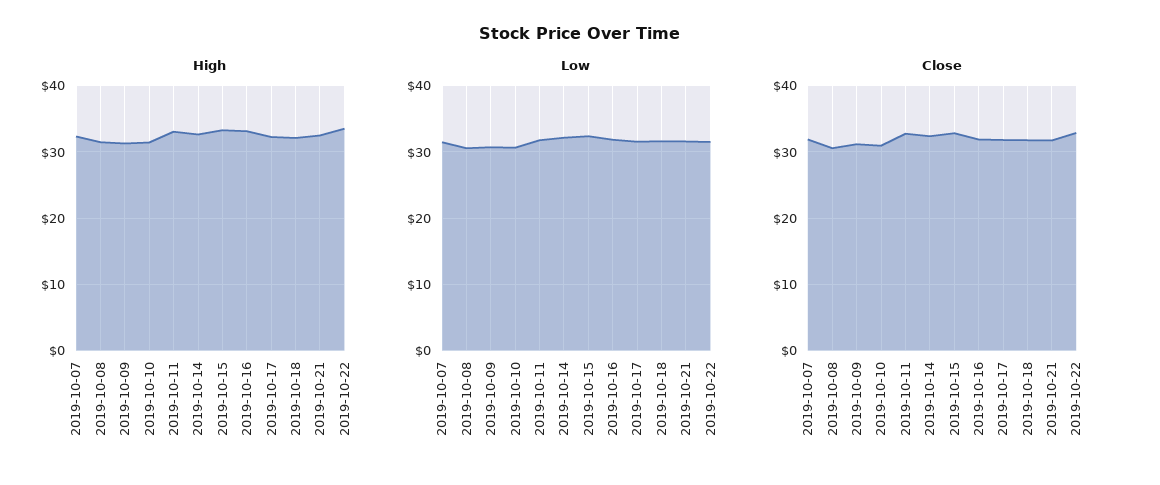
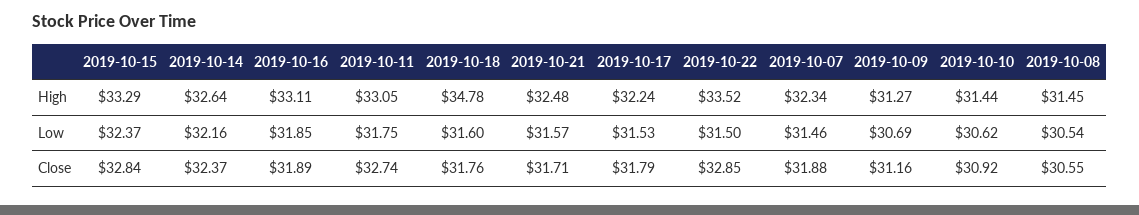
  {
    "High": {
      "2019-10-07": 32.34,
      "2019-10-08": 31.45,
      "2019-10-09": 31.27,
      "2019-10-10": 31.44,
      "2019-10-11": 33.05,
      "2019-10-14": 32.64,
      "2019-10-15": 33.29,
      "2019-10-16": 33.11,
      "2019-10-17": 32.24,
-     "2019-10-18": 32,
+     "2019-10-18": 34.78,
      "2019-10-21": 32.48,
      "2019-10-22": 33.52
    },
    "Low": {
      "2019-10-07": 31.46,
      "2019-10-08": 30.54,
      "2019-10-09": 30.69,
      "2019-10-10": 30.62,
      "2019-10-11": 31.75,
      "2019-10-14": 32.16,
      "2019-10-15": 32.37,
      "2019-10-16": 31.85,
      "2019-10-17": 31.53,
      "2019-10-18": 31.6,
      "2019-10-21": 31.57,
      "2019-10-22": 31.5
    },
    "Close": {
      "2019-10-07": 31.88,
      "2019-10-08": 30.55,
      "2019-10-09": 31.16,
      "2019-10-10": 30.92,
      "2019-10-11": 32.74,
      "2019-10-14": 32.37,
      "2019-10-15": 32.84,
      "2019-10-16": 31.89,
      "2019-10-17": 31.79,
      "2019-10-18": 31.76,
      "2019-10-21": 31.71,
      "2019-10-22": 32.85
    }
  }

